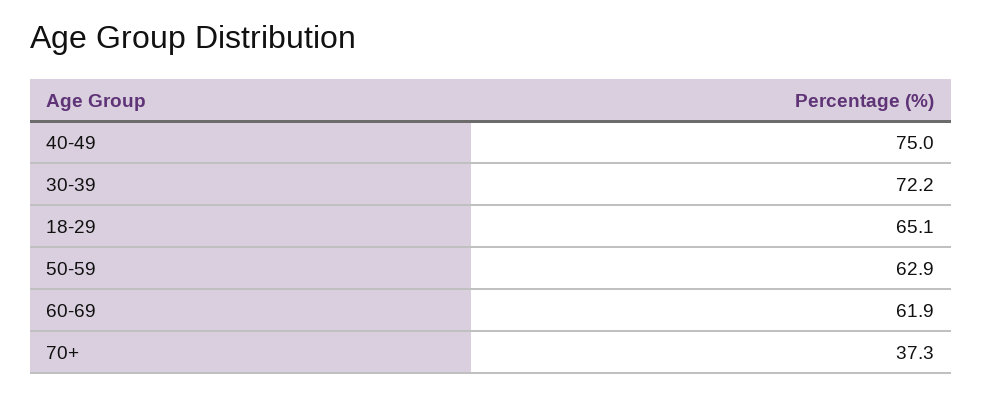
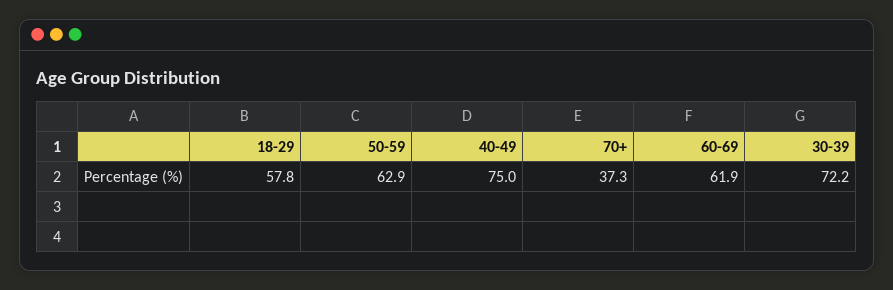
  {
    "40-49": 75,
    "30-39": 72.2,
-   "18-29": 65.1,
+   "18-29": 57.8,
    "50-59": 62.9,
    "60-69": 61.9,
    "70+": 37.3
  }

